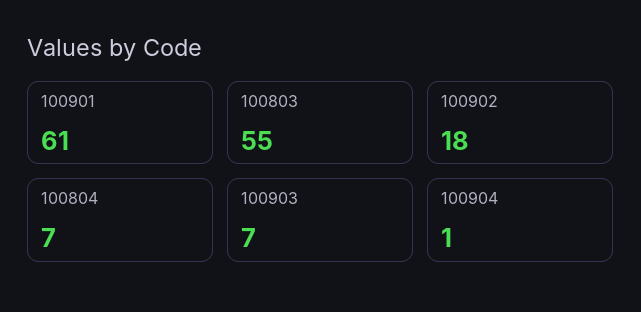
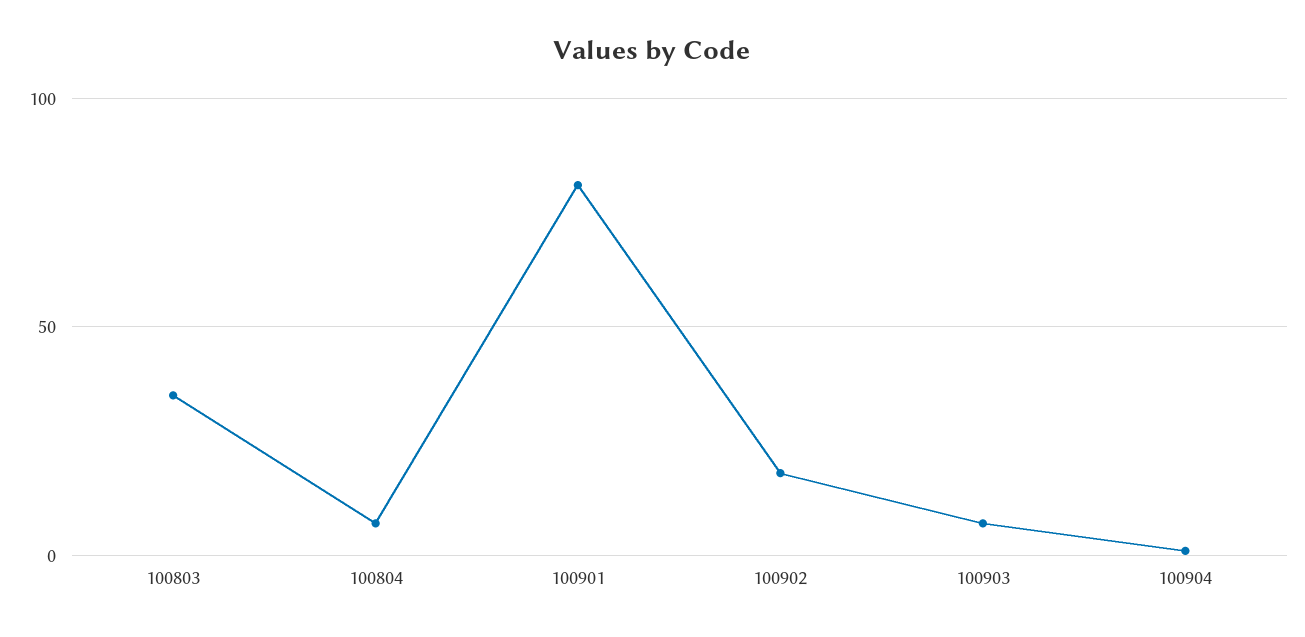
  {
-   "100901": 61,
+   "100901": 80,
-   "100803": 55,
+   "100803": 35,
    "100902": 18,
    "100804": 7,
    "100903": 7,
    "100904": 1
  }

